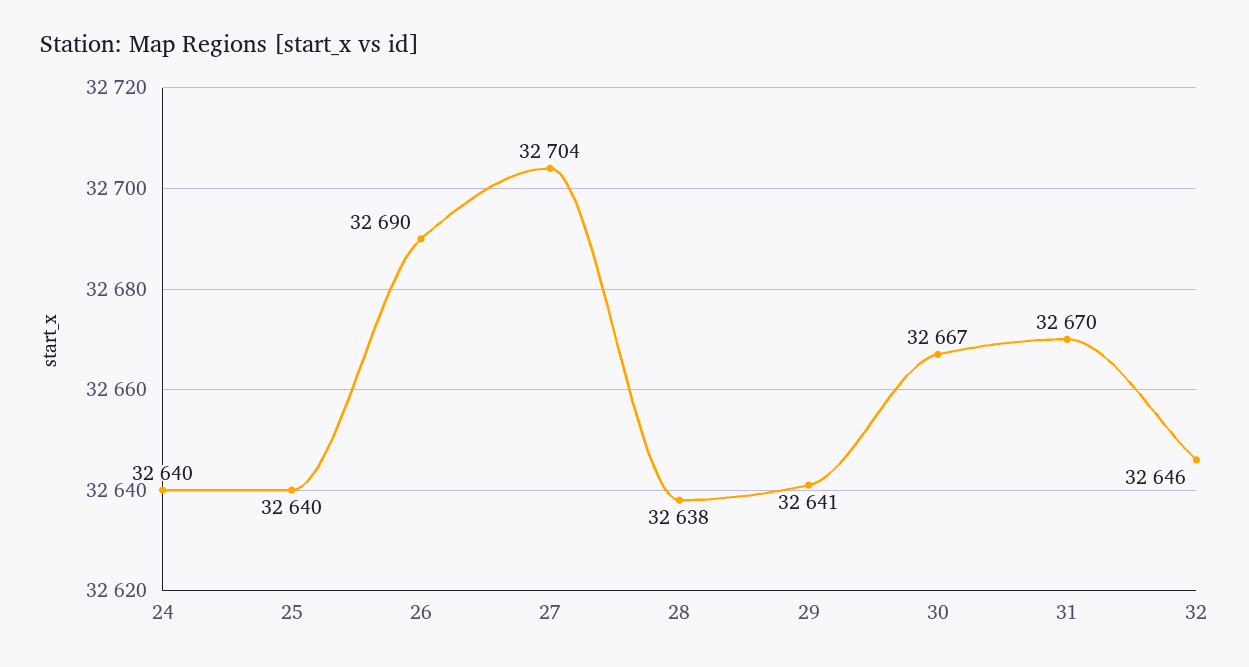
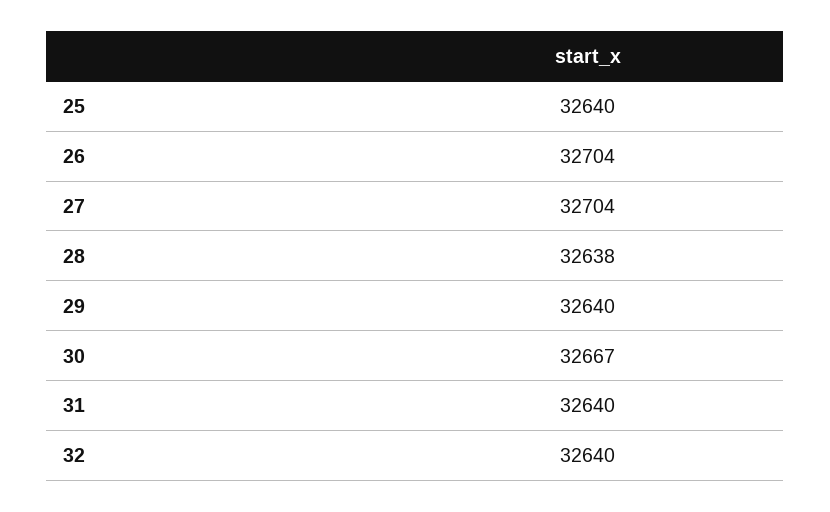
  {
-   "24": 32640,
    "25": 32640,
-   "26": 32690,
+   "26": 32704,
    "27": 32704,
    "28": 32638,
-   "29": 32641,
+   "29": 32640,
    "30": 32667,
-   "31": 32670,
+   "31": 32640,
-   "32": 32646
+   "32": 32640
  }

